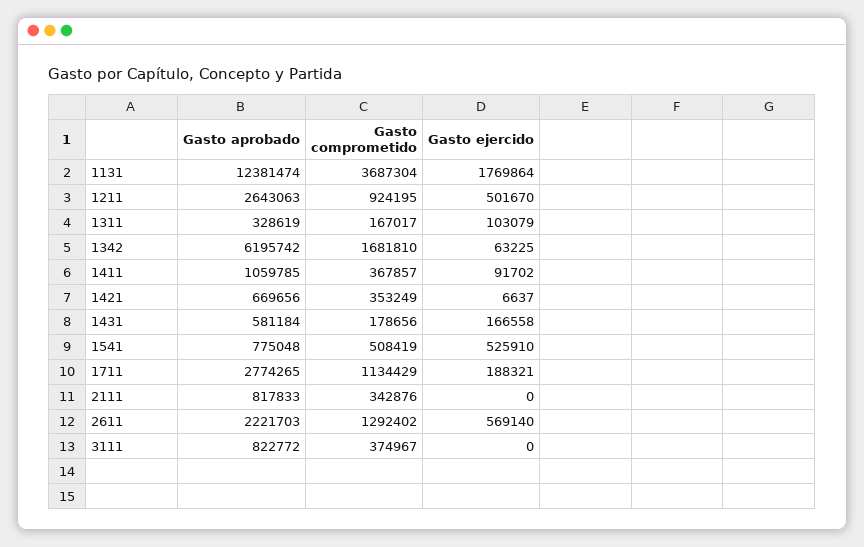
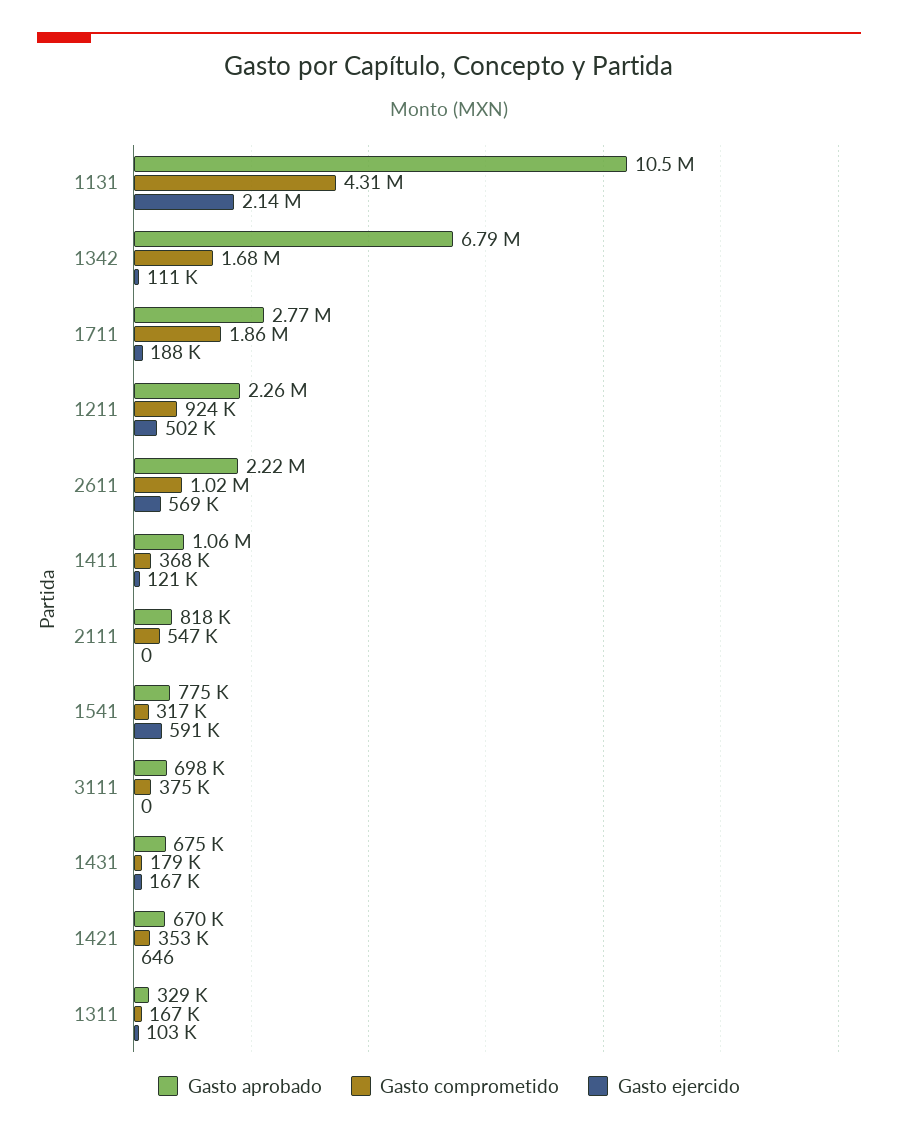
  {
    "Gasto aprobado": {
-     "1131": 12381474,
+     "1131": 10500000,
-     "1211": 2643063,
+     "1211": 2260000,
      "1311": 328619,
-     "1342": 6195742,
+     "1342": 6790000,
      "1411": 1059785,
      "1421": 669656,
-     "1431": 581184,
+     "1431": 675000,
      "1541": 775048,
      "1711": 2774265,
      "2111": 817833,
      "2611": 2221703,
-     "3111": 822772
+     "3111": 698000
    },
    "Gasto comprometido": {
-     "1131": 3687304,
+     "1131": 4310000,
      "1211": 924195,
      "1311": 167017,
      "1342": 1681810,
      "1411": 367857,
      "1421": 353249,
      "1431": 178656,
-     "1541": 508419,
+     "1541": 317000,
-     "1711": 1134429,
+     "1711": 1860000,
-     "2111": 342876,
+     "2111": 547000,
-     "2611": 1292402,
+     "2611": 1020000,
      "3111": 374967
    },
    "Gasto ejercido": {
-     "1131": 1769864,
+     "1131": 2140000,
      "1211": 501670,
      "1311": 103079,
-     "1342": 63225,
+     "1342": 111000,
-     "1411": 91702,
+     "1411": 121000,
-     "1421": 6637,
+     "1421": 646,
      "1431": 166558,
-     "1541": 525910,
+     "1541": 591000,
      "1711": 188321,
      "2111": 0,
      "2611": 569140,
      "3111": 0
    }
  }

